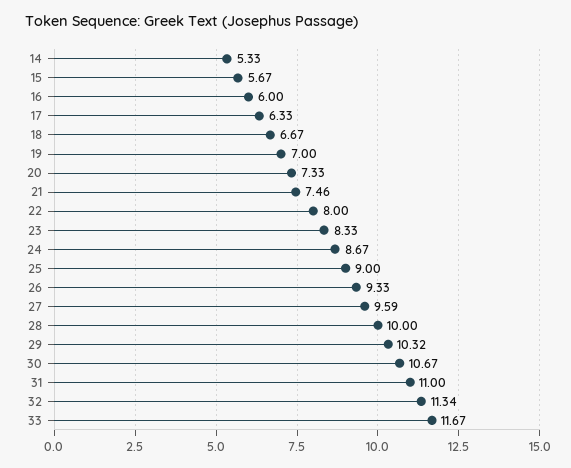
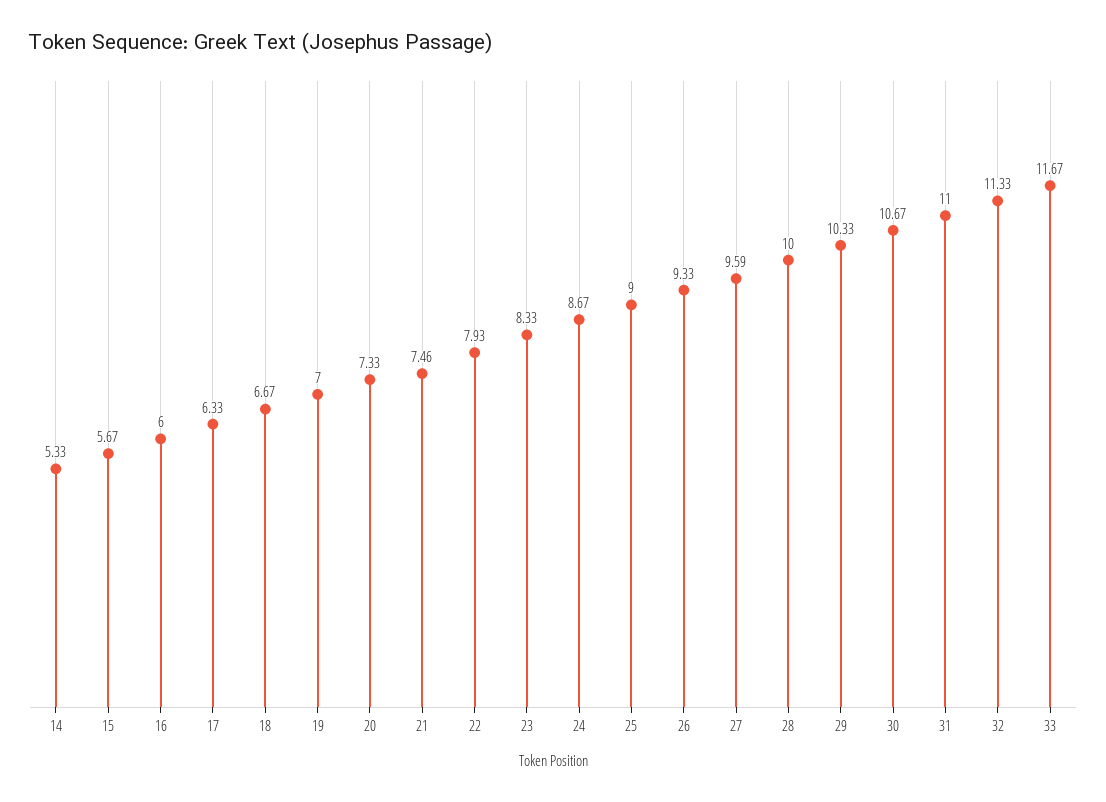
  {
    "14": 5.33,
    "15": 5.67,
    "16": 6,
    "17": 6.33,
    "18": 6.67,
    "19": 7,
    "20": 7.33,
    "21": 7.46,
-   "22": 8,
+   "22": 7.93,
    "23": 8.33,
    "24": 8.67,
    "25": 9,
    "26": 9.33,
    "27": 9.59,
    "28": 10,
-   "29": 10.32,
+   "29": 10.33,
    "30": 10.67,
    "31": 11,
-   "32": 11.34,
+   "32": 11.33,
    "33": 11.67
  }

